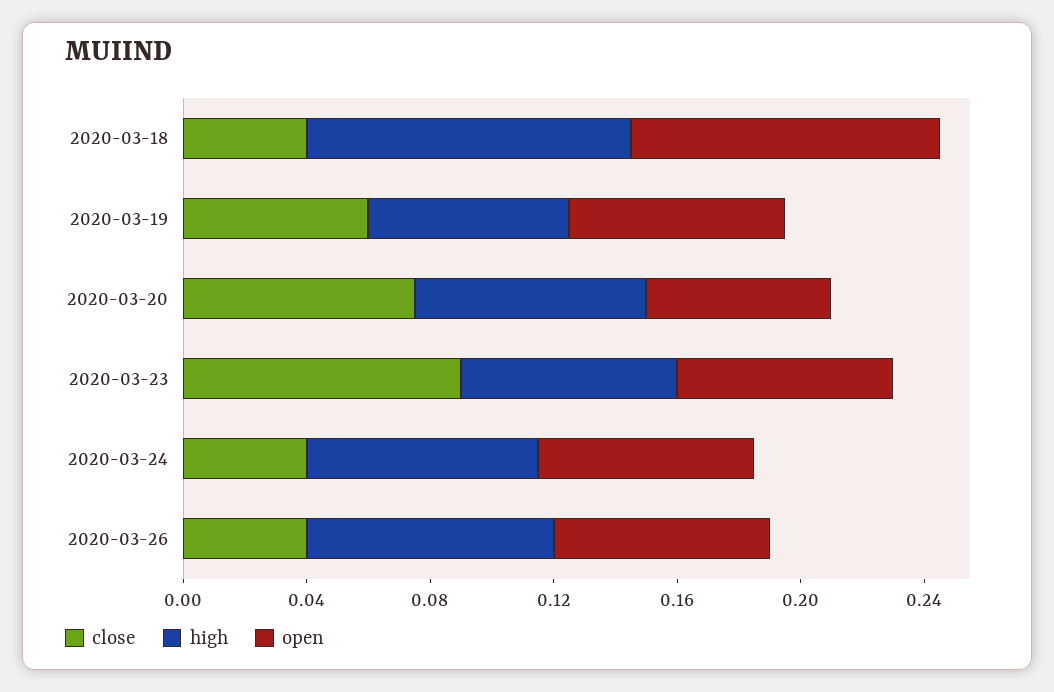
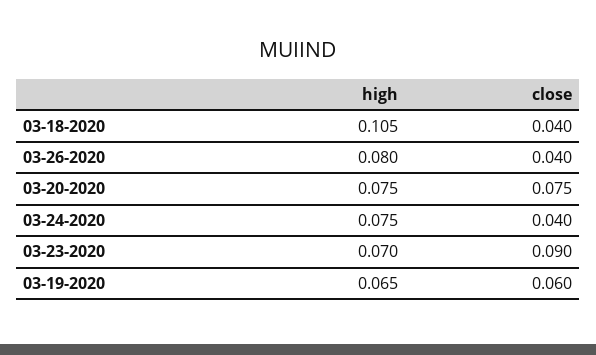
  {
    "close": {
      "2020-03-18": 0.04,
      "2020-03-19": 0.06,
      "2020-03-20": 0.075,
      "2020-03-23": 0.09,
      "2020-03-24": 0.04,
      "2020-03-26": 0.04
    },
    "high": {
      "2020-03-18": 0.105,
      "2020-03-19": 0.065,
      "2020-03-20": 0.075,
      "2020-03-23": 0.07,
      "2020-03-24": 0.075,
      "2020-03-26": 0.08
-   },
+   }
-   "open": {
-     "2020-03-18": 0.1,
-     "2020-03-19": 0.07,
-     "2020-03-20": 0.06,
-     "2020-03-23": 0.07,
-     "2020-03-24": 0.07,
-     "2020-03-26": 0.07
-   }
  }

